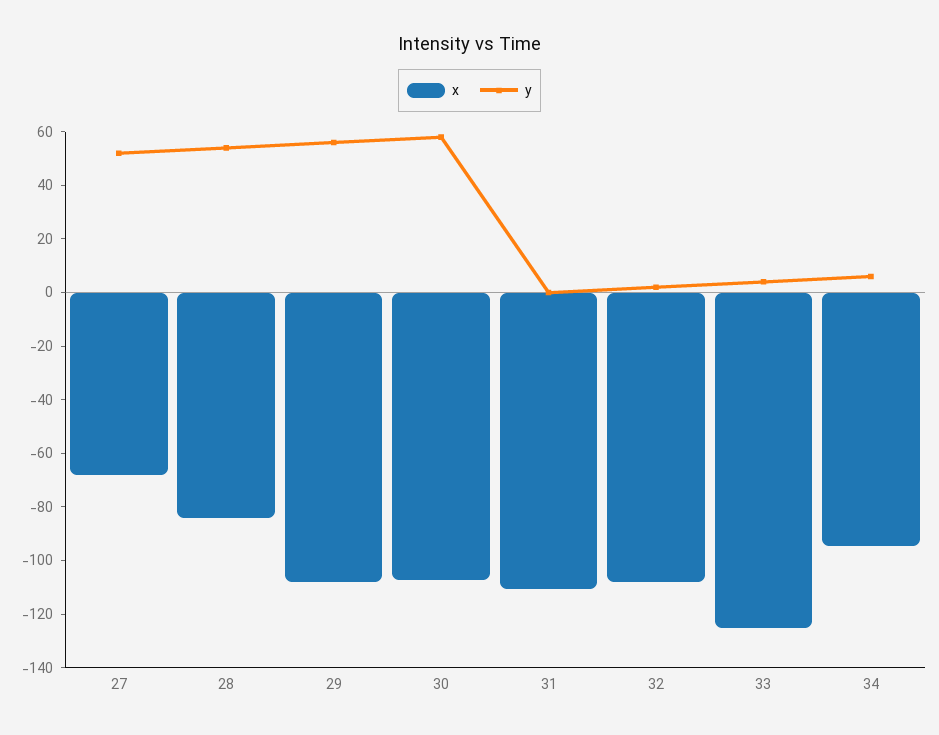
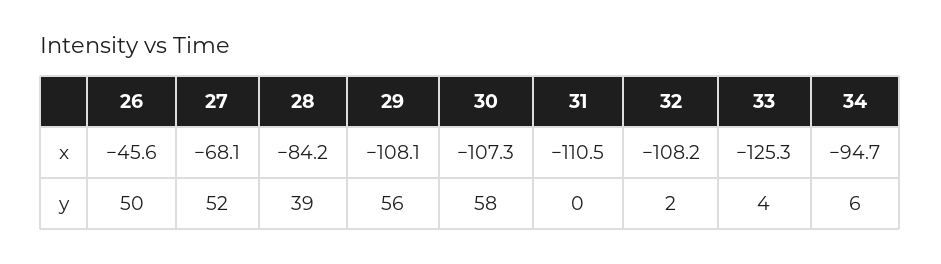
  {
    "x": {
      "27": -68.1,
      "28": -84.2,
      "29": -108.1,
      "30": -107.3,
      "31": -110.5,
      "32": -108.2,
      "33": -125.3,
-     "34": -94.7
+     "34": -94.7,
+     "26": -45.6
    },
    "y": {
      "27": 52,
-     "28": 55,
+     "28": 39,
      "29": 56,
      "30": 58,
      "31": 0,
      "32": 2,
      "33": 4,
-     "34": 6
+     "34": 6,
+     "26": 50
    }
  }

